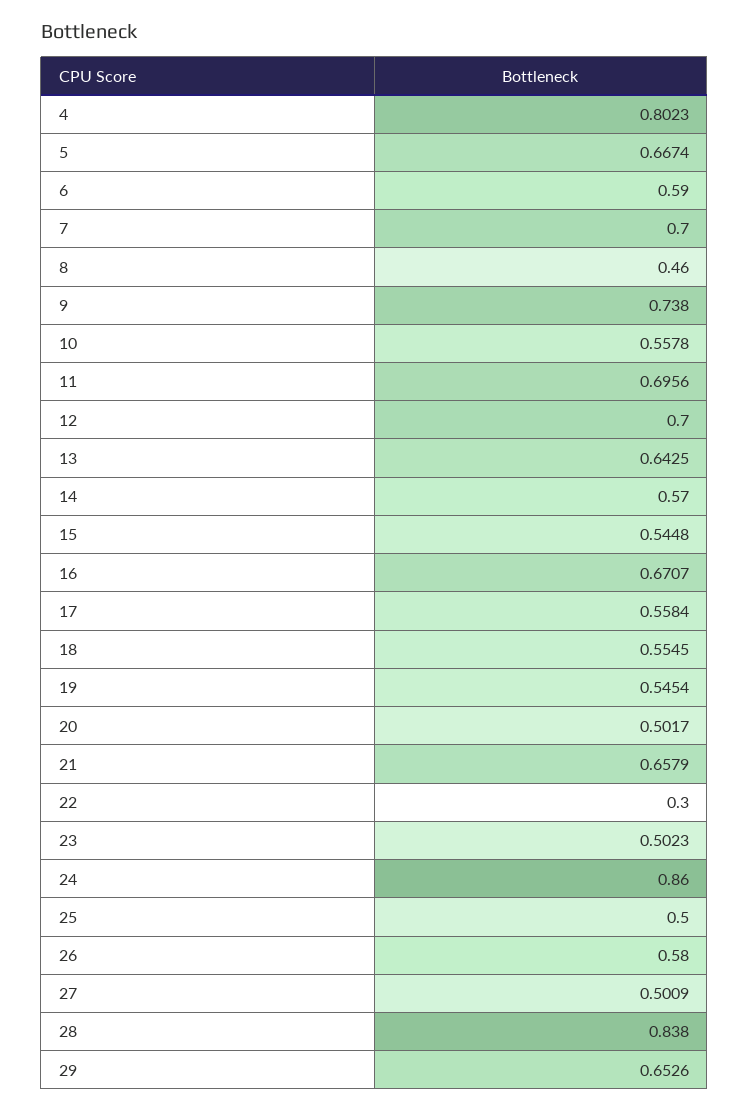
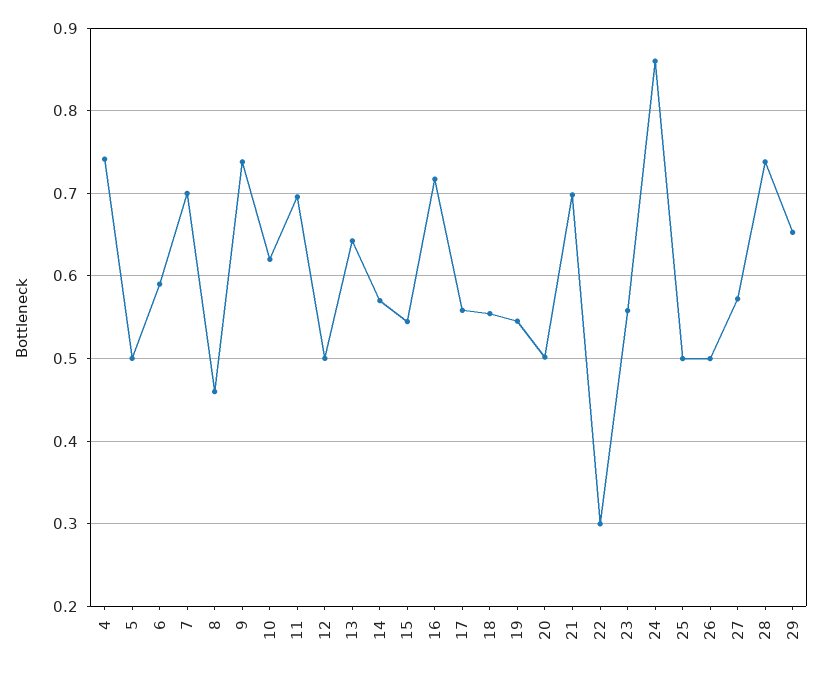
  {
-   "4": 0.8023,
+   "4": 0.74,
-   "5": 0.6674,
+   "5": 0.5,
    "6": 0.59,
    "7": 0.7,
    "8": 0.46,
    "9": 0.738,
-   "10": 0.5578,
+   "10": 0.62,
    "11": 0.6956,
-   "12": 0.7,
+   "12": 0.5,
    "13": 0.6425,
    "14": 0.57,
    "15": 0.5448,
-   "16": 0.6707,
+   "16": 0.72,
    "17": 0.5584,
    "18": 0.5545,
    "19": 0.5454,
    "20": 0.5017,
-   "21": 0.6579,
+   "21": 0.7,
    "22": 0.3,
-   "23": 0.5023,
+   "23": 0.56,
    "24": 0.86,
    "25": 0.5,
-   "26": 0.58,
+   "26": 0.5,
-   "27": 0.5009,
+   "27": 0.57,
-   "28": 0.838,
+   "28": 0.74,
    "29": 0.6526
  }

